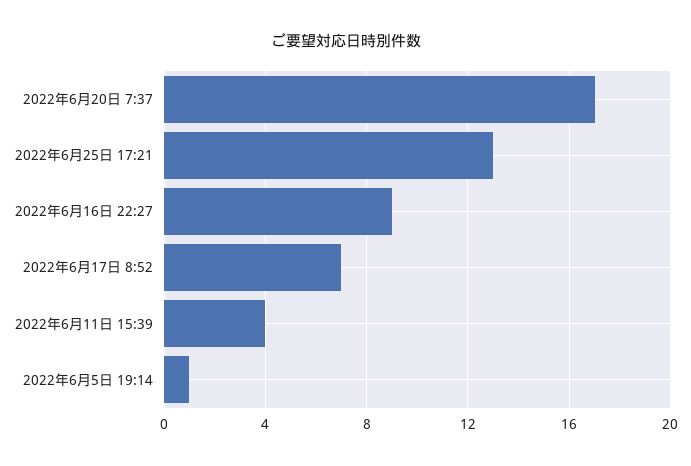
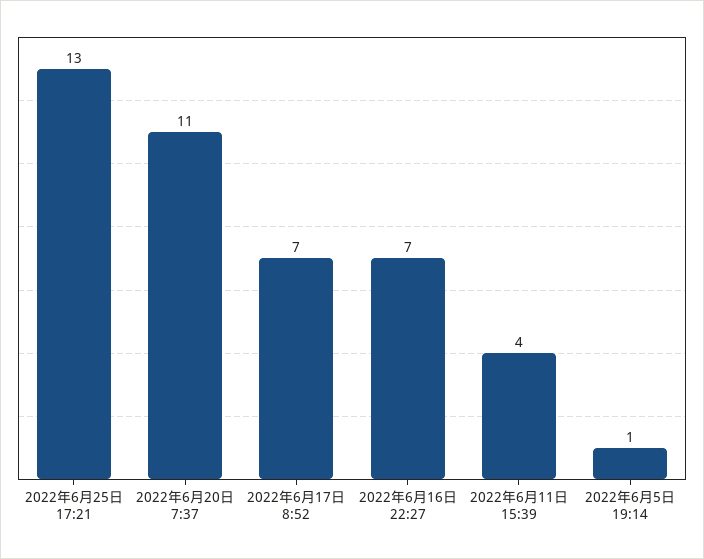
  {
-   "2022年6月20日 7:37": 17,
+   "2022年6月20日 7:37": 11,
    "2022年6月25日 17:21": 13,
-   "2022年6月16日 22:27": 9,
+   "2022年6月16日 22:27": 7,
    "2022年6月17日 8:52": 7,
    "2022年6月11日 15:39": 4,
    "2022年6月5日 19:14": 1
  }

